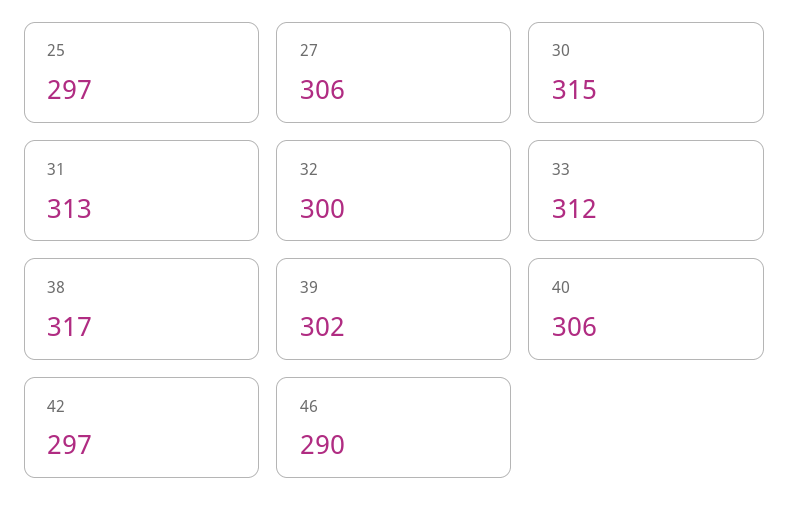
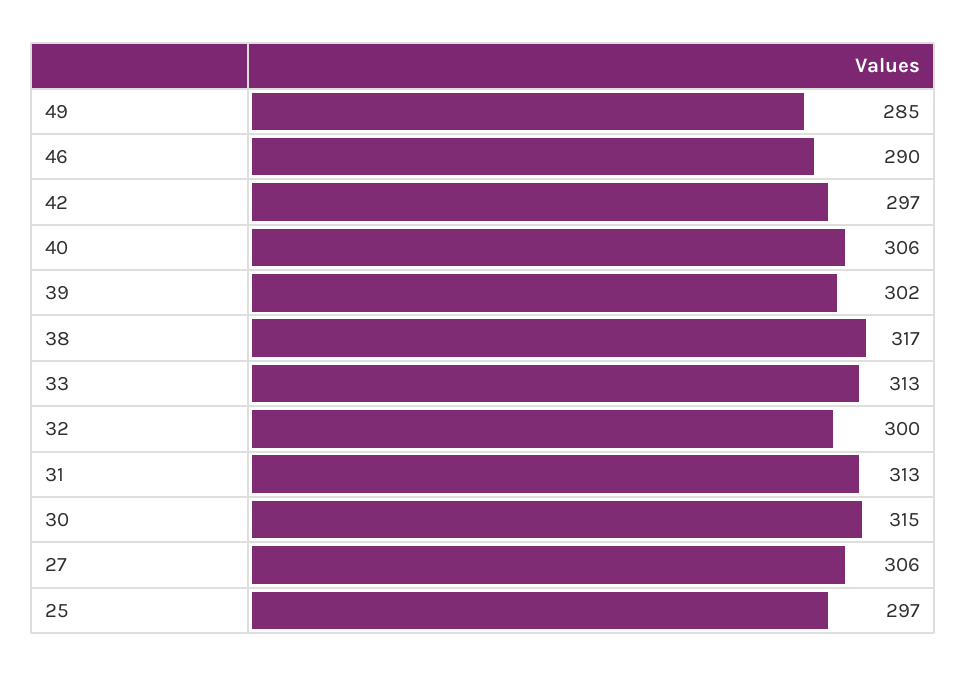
  {
    "25": 297,
    "27": 306,
    "30": 315,
    "31": 313,
    "32": 300,
-   "33": 312,
+   "33": 313,
    "38": 317,
    "39": 302,
    "40": 306,
    "42": 297,
-   "46": 290
+   "46": 290,
+   "49": 285
  }

